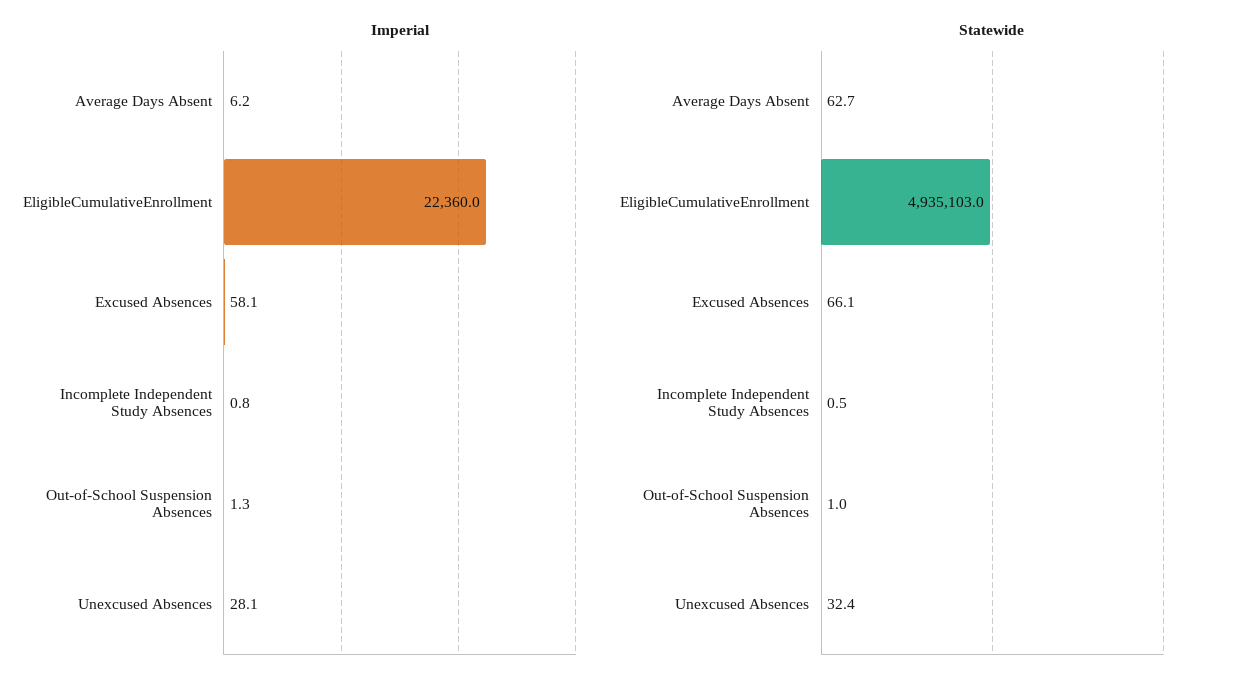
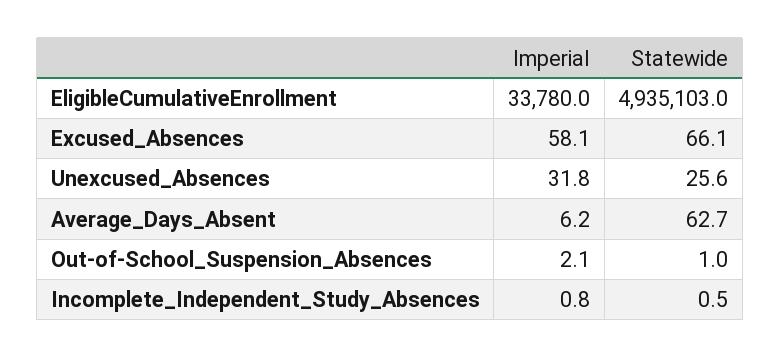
  {
    "Imperial": {
      "Average Days Absent": 6.2,
-     "EligibleCumulativeEnrollment": 22360,
+     "EligibleCumulativeEnrollment": 33780,
      "Excused Absences": 58.1,
      "Incomplete Independent Study Absences": 0.8,
-     "Out-of-School Suspension Absences": 1.3,
+     "Out-of-School Suspension Absences": 2.1,
-     "Unexcused Absences": 28.1
+     "Unexcused Absences": 31.8
    },
    "Statewide": {
      "Average Days Absent": 62.7,
      "EligibleCumulativeEnrollment": 4935103,
      "Excused Absences": 66.1,
      "Incomplete Independent Study Absences": 0.5,
      "Out-of-School Suspension Absences": 1,
-     "Unexcused Absences": 32.4
+     "Unexcused Absences": 25.6
    }
  }

